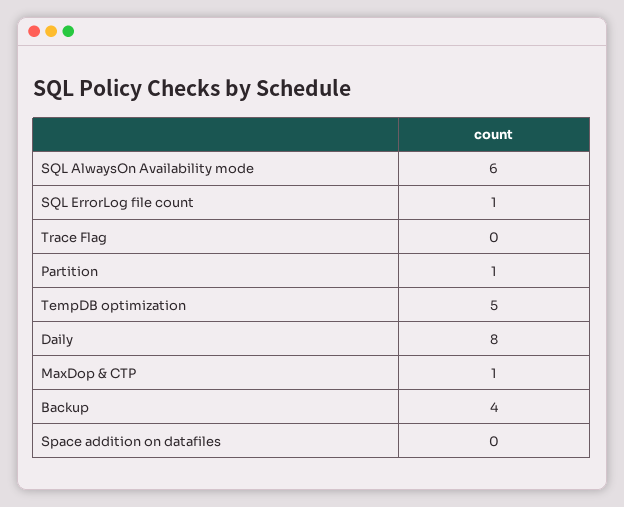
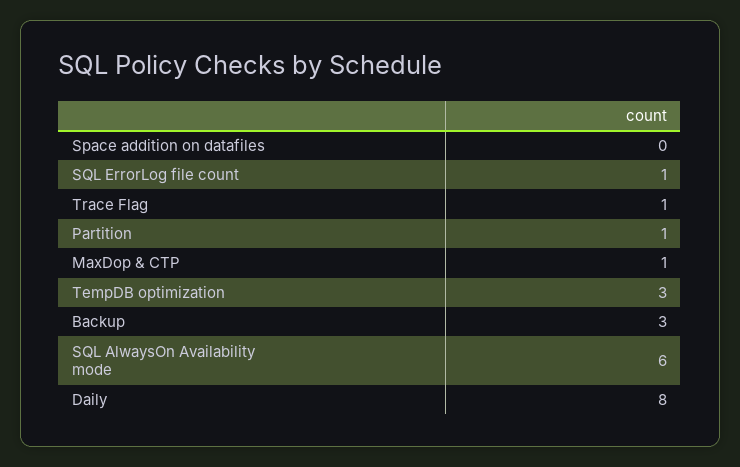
  {
    "SQL AlwaysOn Availability mode": 6,
    "SQL ErrorLog file count": 1,
-   "Trace Flag": 0,
+   "Trace Flag": 1,
    "Partition": 1,
-   "TempDB optimization": 5,
+   "TempDB optimization": 3,
    "Daily": 8,
    "MaxDop & CTP": 1,
-   "Backup": 4,
+   "Backup": 3,
    "Space addition on datafiles": 0
  }

